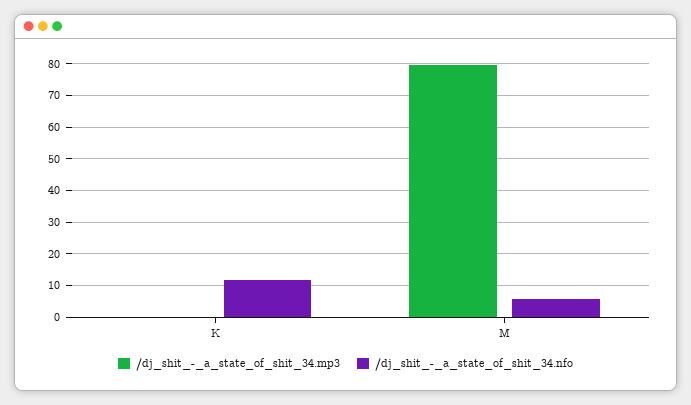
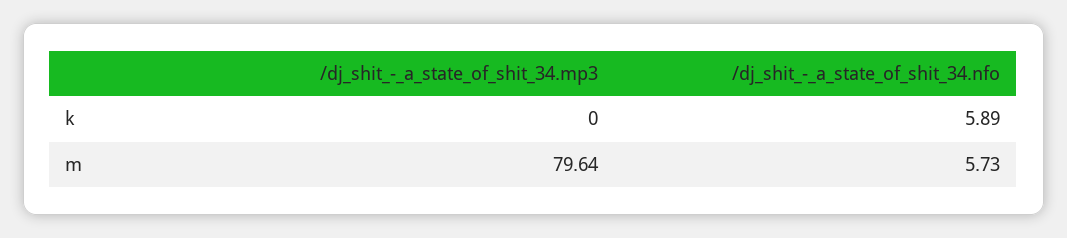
  {
    "/dj_shit_-_a_state_of_shit_34.mp3": {
      "K": 0,
      "M": 79.64
    },
    "/dj_shit_-_a_state_of_shit_34.nfo": {
-     "K": 12,
+     "K": 5.89,
      "M": 5.73
    }
  }

